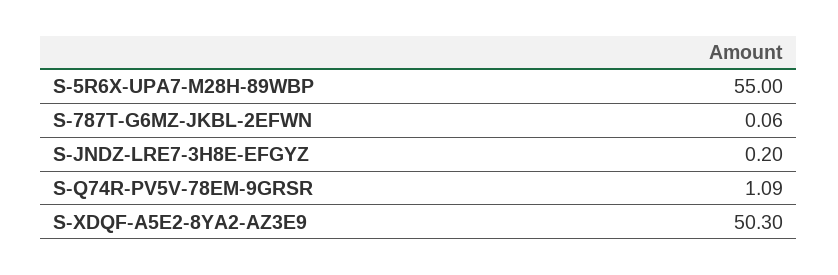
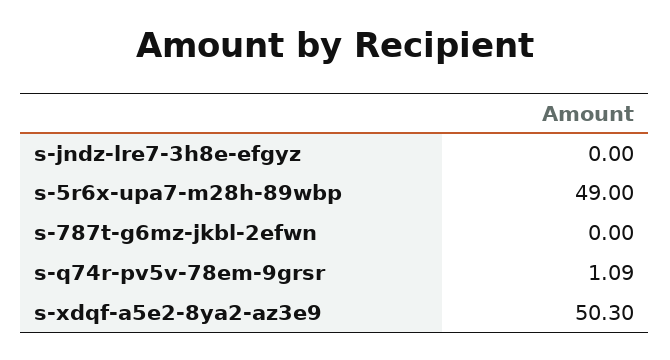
  {
-   "S-5R6X-UPA7-M28H-89WBP": 55,
+   "S-5R6X-UPA7-M28H-89WBP": 49,
-   "S-787T-G6MZ-JKBL-2EFWN": 0.06,
+   "S-787T-G6MZ-JKBL-2EFWN": 0,
-   "S-JNDZ-LRE7-3H8E-EFGYZ": 0.2,
+   "S-JNDZ-LRE7-3H8E-EFGYZ": 0,
    "S-Q74R-PV5V-78EM-9GRSR": 1.09,
    "S-XDQF-A5E2-8YA2-AZ3E9": 50.3
  }

